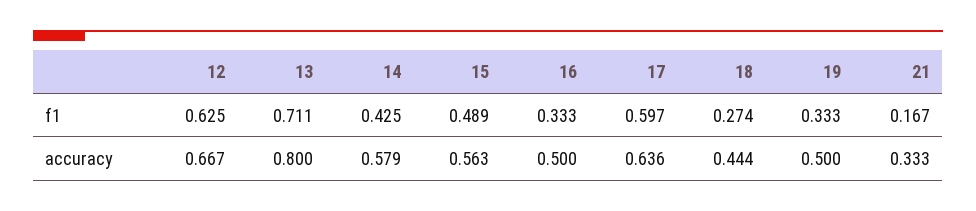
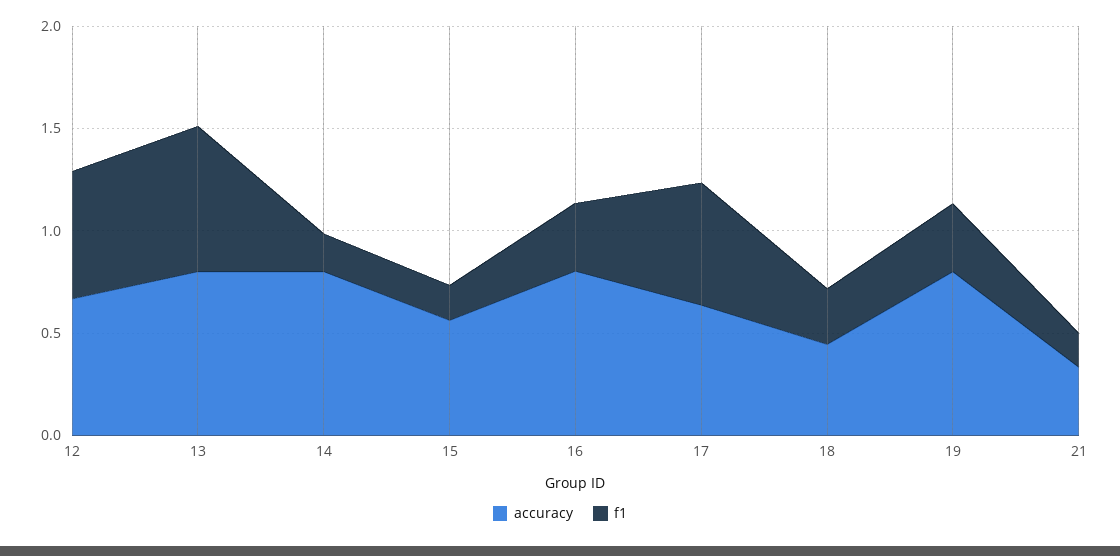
  {
    "f1": {
      "12": 0.625,
      "13": 0.711,
-     "14": 0.425,
+     "14": 0.2,
-     "15": 0.489,
+     "15": 0.2,
      "16": 0.333,
      "17": 0.597,
      "18": 0.274,
      "19": 0.333,
      "21": 0.167
    },
    "accuracy": {
      "12": 0.667,
      "13": 0.8,
-     "14": 0.579,
+     "14": 0.8,
      "15": 0.563,
-     "16": 0.5,
+     "16": 0.8,
      "17": 0.636,
      "18": 0.444,
-     "19": 0.5,
+     "19": 0.8,
      "21": 0.333
    }
  }

